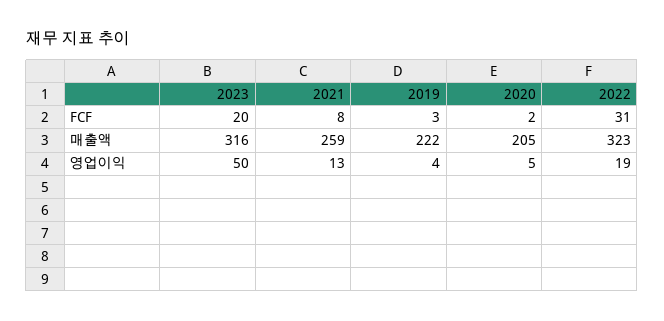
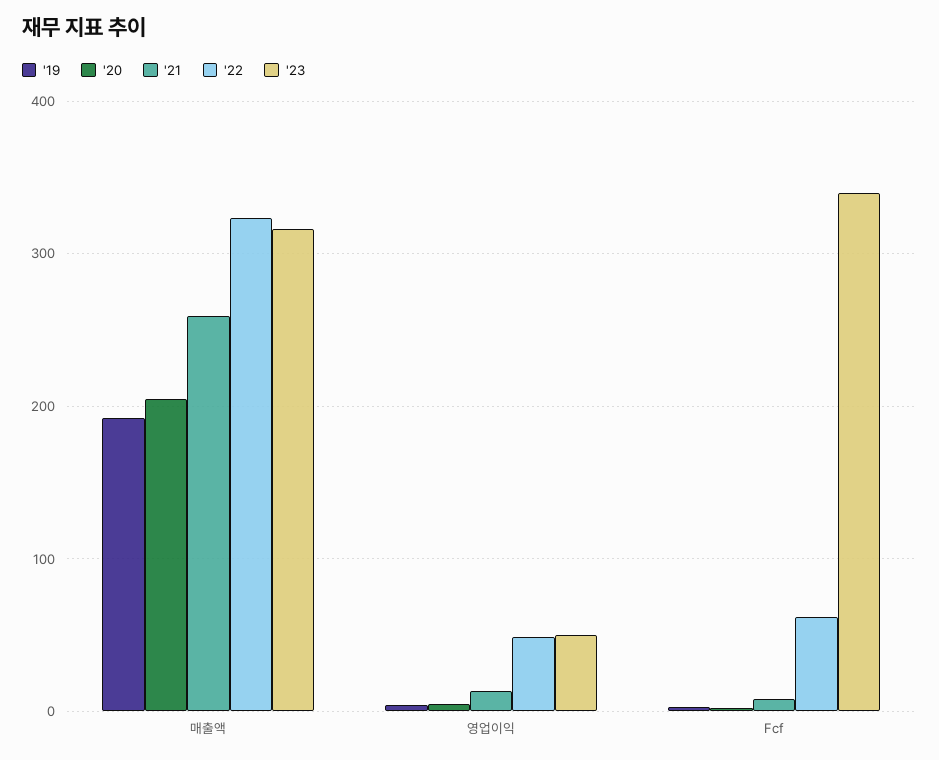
  {
    "2023": {
-     "FCF": 20,
+     "FCF": 340,
      "매출액": 316,
      "영업이익": 50
    },
    "2021": {
      "FCF": 8,
      "매출액": 259,
      "영업이익": 13
    },
    "2019": {
      "FCF": 3,
-     "매출액": 222,
+     "매출액": 190,
      "영업이익": 4
    },
    "2020": {
      "FCF": 2,
      "매출액": 205,
      "영업이익": 5
    },
    "2022": {
-     "FCF": 31,
+     "FCF": 60,
      "매출액": 323,
-     "영업이익": 19
+     "영업이익": 50
    }
  }

